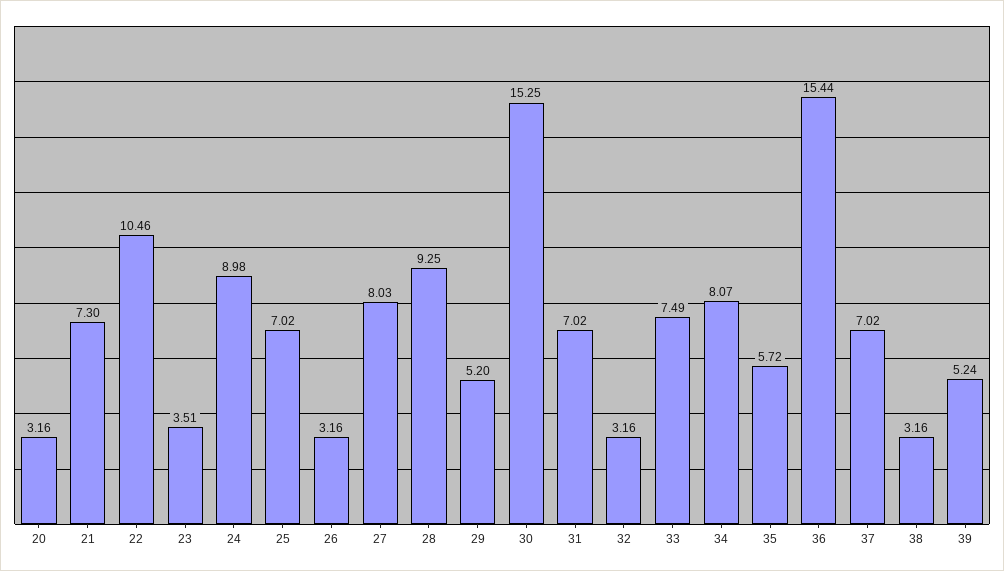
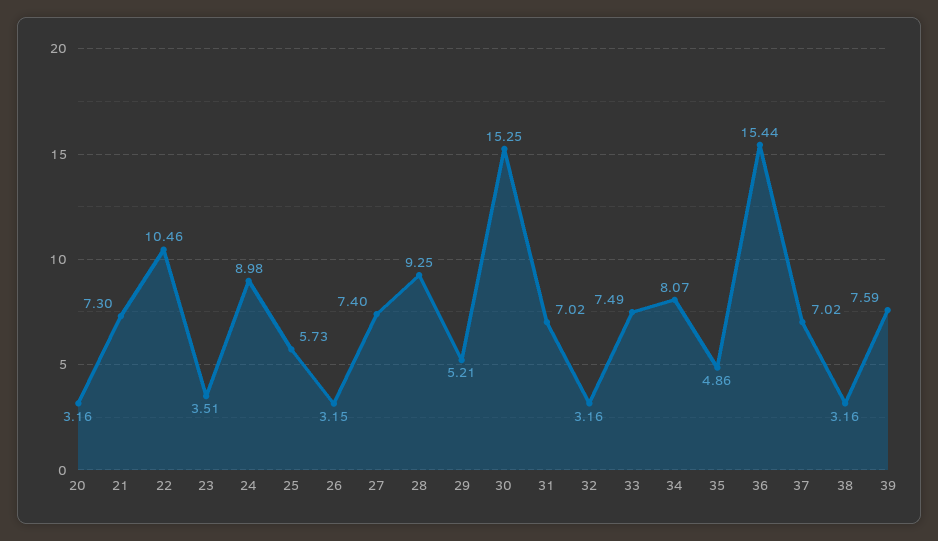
  {
    "20": 3.16,
    "21": 7.3,
    "22": 10.46,
    "23": 3.51,
    "24": 8.98,
-   "25": 7.02,
+   "25": 5.73,
-   "26": 3.16,
+   "26": 3.15,
-   "27": 8.03,
+   "27": 7.4,
    "28": 9.25,
-   "29": 5.2,
+   "29": 5.21,
    "30": 15.25,
    "31": 7.02,
    "32": 3.16,
    "33": 7.49,
    "34": 8.07,
-   "35": 5.72,
+   "35": 4.86,
    "36": 15.44,
    "37": 7.02,
    "38": 3.16,
-   "39": 5.24
+   "39": 7.59
  }

